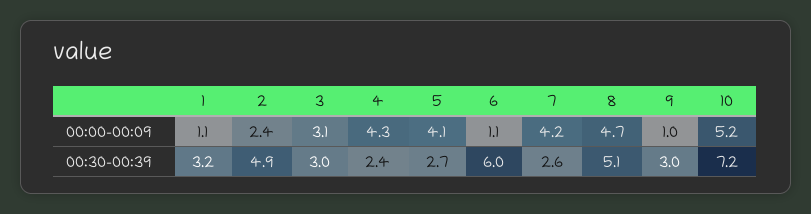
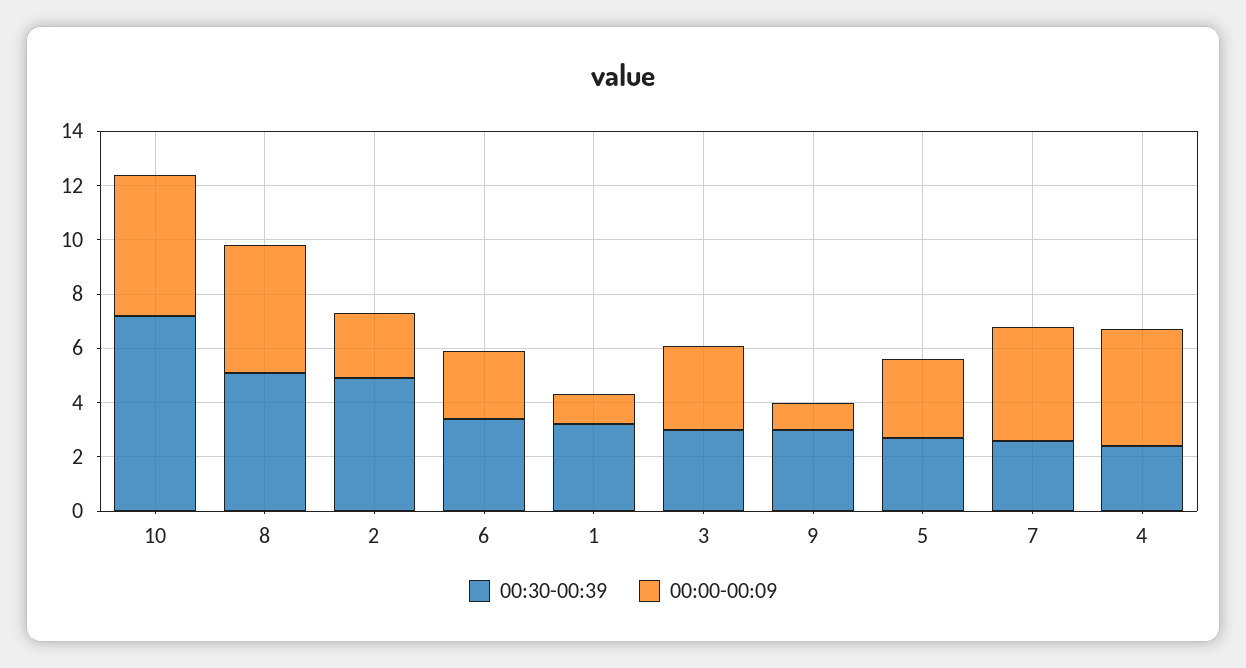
  {
    "00:00-00:09": {
      "1": 1.1,
      "2": 2.4,
      "3": 3.1,
      "4": 4.3,
-     "5": 4.1,
+     "5": 3,
-     "6": 1.1,
+     "6": 2.5,
      "7": 4.2,
      "8": 4.7,
      "9": 1,
      "10": 5.2
    },
    "00:30-00:39": {
      "1": 3.2,
      "2": 4.9,
      "3": 3,
      "4": 2.4,
      "5": 2.7,
-     "6": 6,
+     "6": 3.5,
      "7": 2.6,
      "8": 5.1,
      "9": 3,
      "10": 7.2
    }
  }

